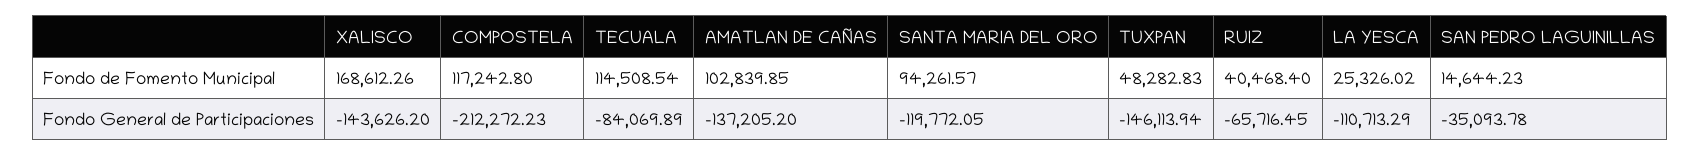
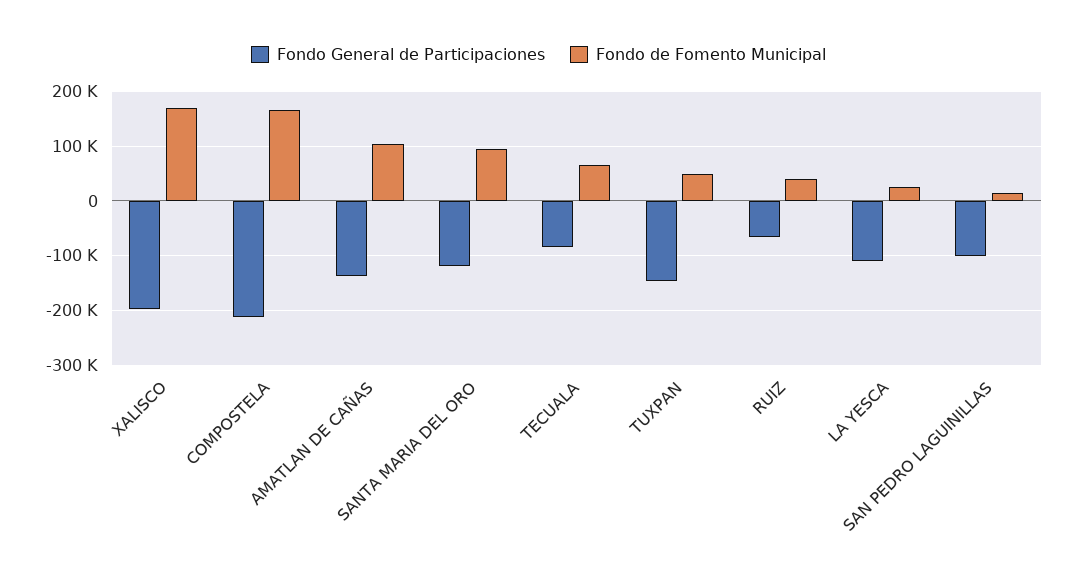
  {
    "Fondo de Fomento Municipal": {
      "XALISCO": 168612.26,
-     "COMPOSTELA": 117242.8,
+     "COMPOSTELA": 160000,
-     "TECUALA": 114508.54,
+     "TECUALA": 60000,
      "AMATLAN DE CAÑAS": 102839.85,
      "SANTA MARIA DEL ORO": 94261.57,
      "TUXPAN": 48282.83,
      "RUIZ": 40468.4,
      "LA YESCA": 25326.02,
      "SAN PEDRO LAGUINILLAS": 14644.23
    },
    "Fondo General de Participaciones": {
-     "XALISCO": -143626.2,
+     "XALISCO": -200000,
      "COMPOSTELA": -212272.23,
      "TECUALA": -84069.89,
      "AMATLAN DE CAÑAS": -137205.2,
      "SANTA MARIA DEL ORO": -119772.05,
      "TUXPAN": -146113.94,
      "RUIZ": -65716.45,
      "LA YESCA": -110713.29,
-     "SAN PEDRO LAGUINILLAS": -35093.78
+     "SAN PEDRO LAGUINILLAS": -100000
    }
  }

